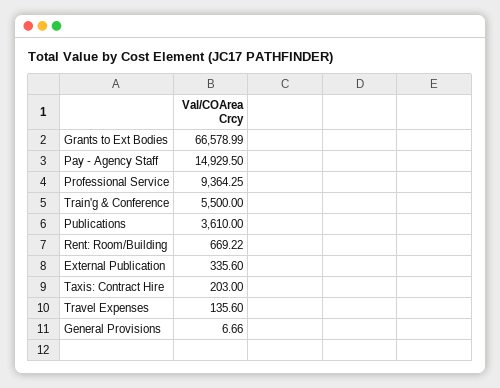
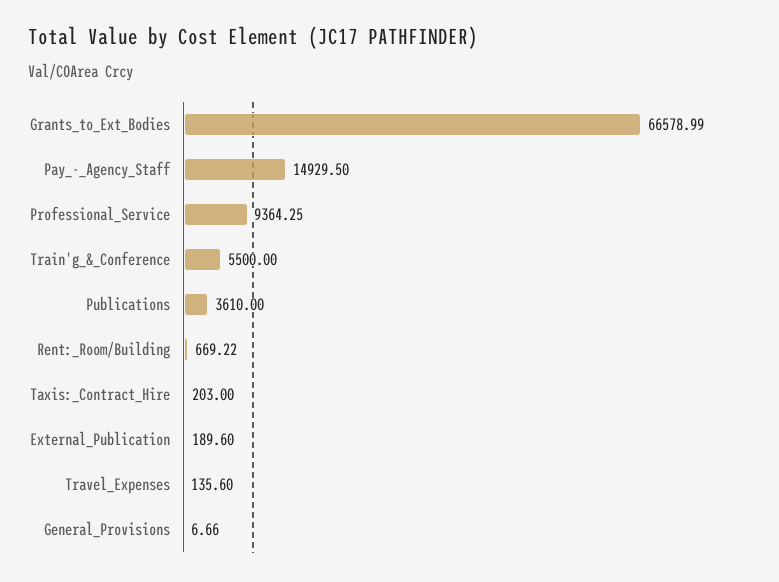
  {
    "Grants to Ext Bodies": 66578.99,
    "Pay - Agency Staff": 14929.5,
    "Professional Service": 9364.25,
    "Train'g & Conference": 5500,
    "Publications": 3610,
    "Rent: Room/Building": 669.22,
-   "External Publication": 335.6,
+   "External Publication": 189.6,
    "Taxis: Contract Hire": 203,
    "Travel Expenses": 135.6,
    "General Provisions": 6.66
  }

